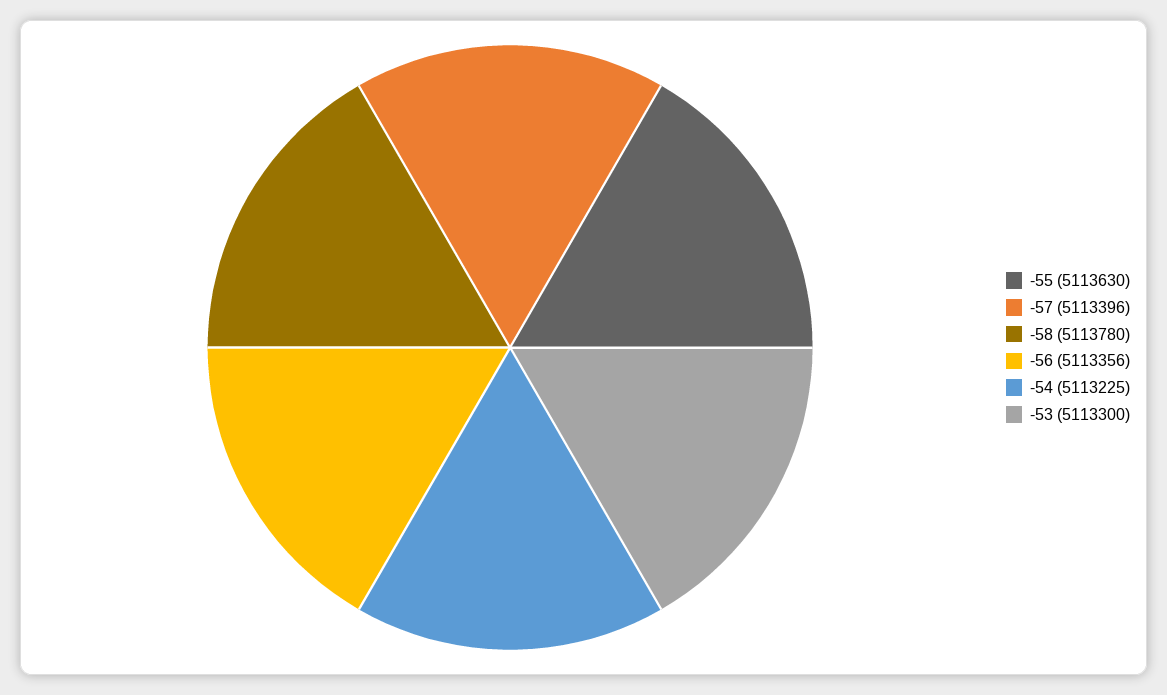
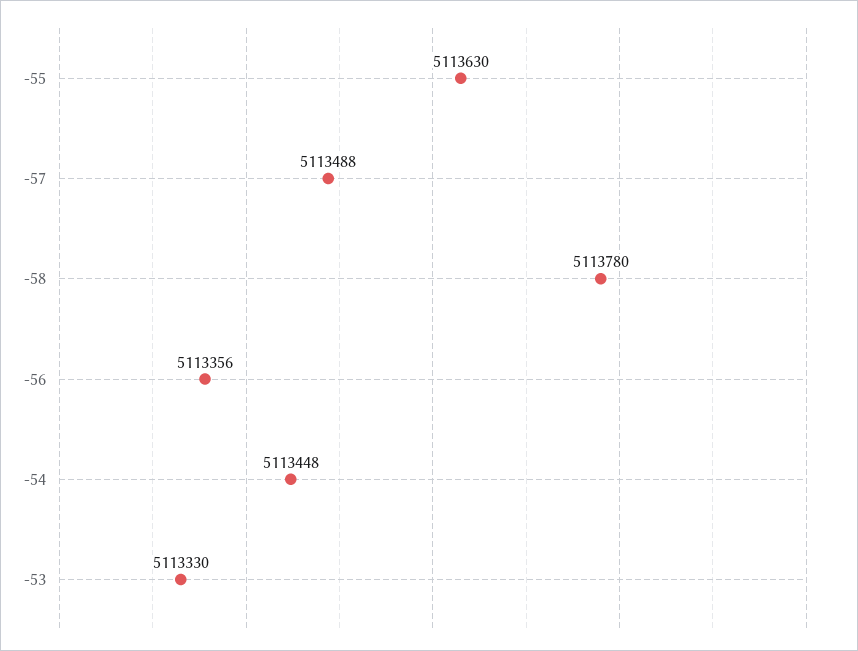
  {
    "-55": 5113630,
-   "-57": 5113396,
+   "-57": 5113488,
    "-58": 5113780,
    "-56": 5113356,
-   "-54": 5113225,
+   "-54": 5113448,
-   "-53": 5113300
+   "-53": 5113330
  }

